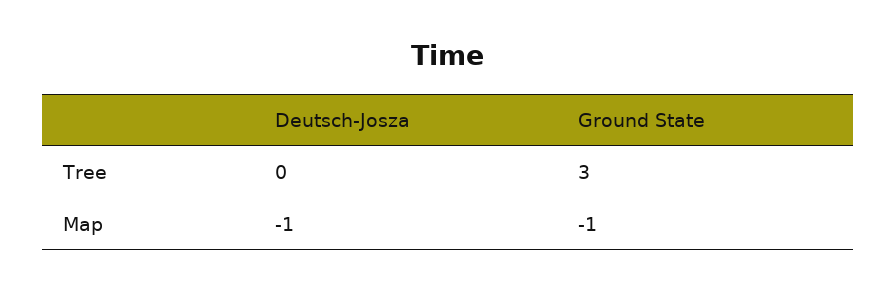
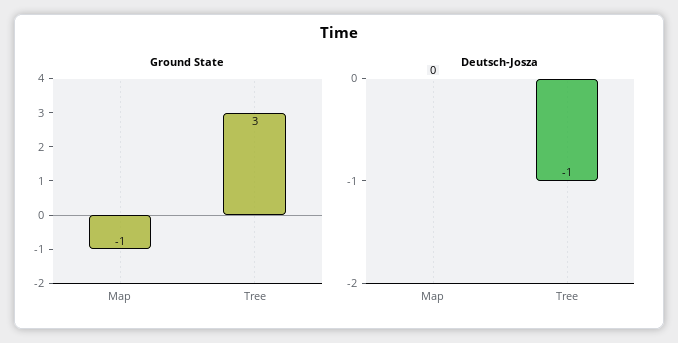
  {
    "Deutsch-Josza": {
-     "Tree": 0,
+     "Tree": -1,
-     "Map": -1
+     "Map": 0
    },
    "Ground State": {
      "Tree": 3,
      "Map": -1
    }
  }

